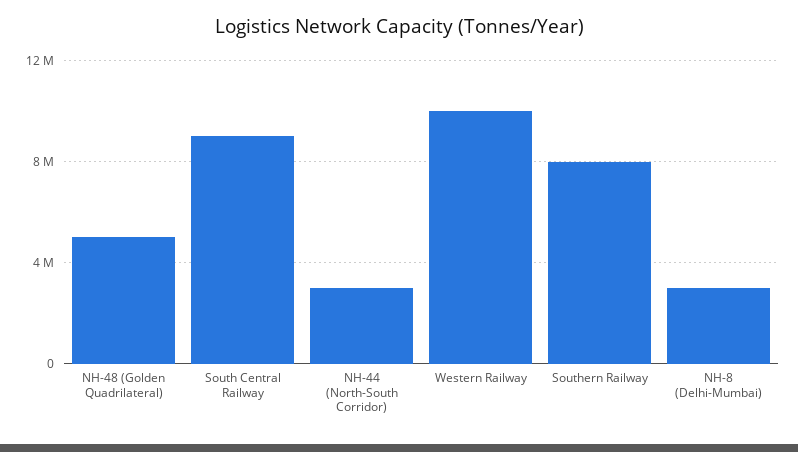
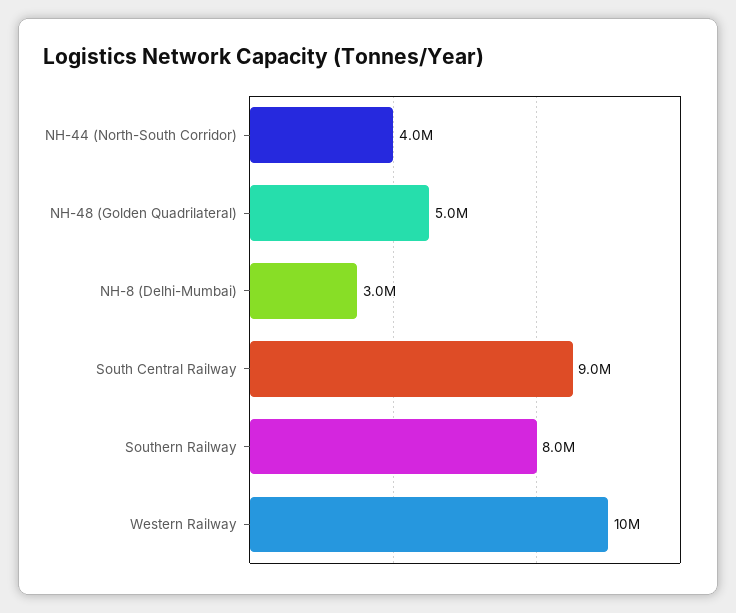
  {
    "NH-48 (Golden Quadrilateral)": 5000000,
    "South Central Railway": 9000000,
-   "NH-44 (North-South Corridor)": 3000000,
+   "NH-44 (North-South Corridor)": 4000000,
    "Western Railway": 10000000,
    "Southern Railway": 8000000,
    "NH-8 (Delhi-Mumbai)": 3000000
  }

